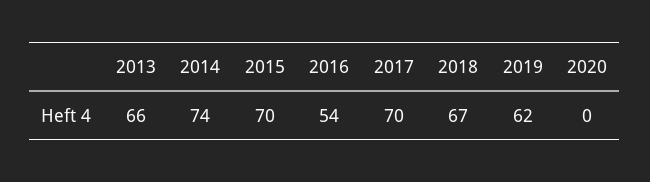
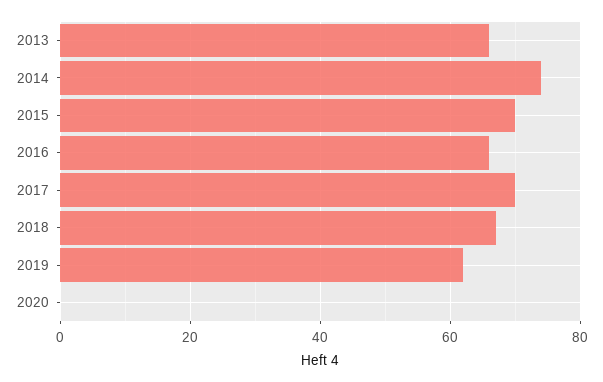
  {
    "2013": 66,
    "2014": 74,
    "2015": 70,
-   "2016": 54,
+   "2016": 65,
    "2017": 70,
    "2018": 67,
    "2019": 62,
    "2020": 0
  }

